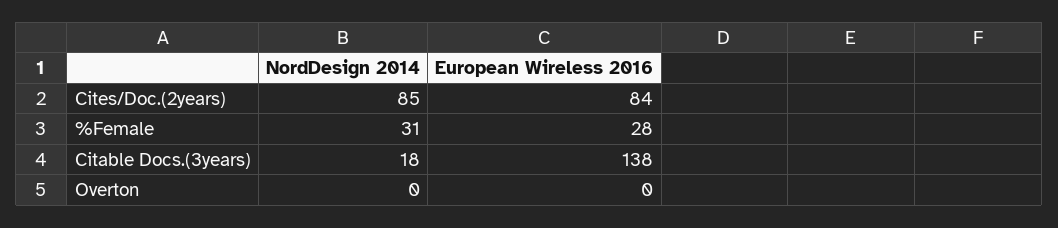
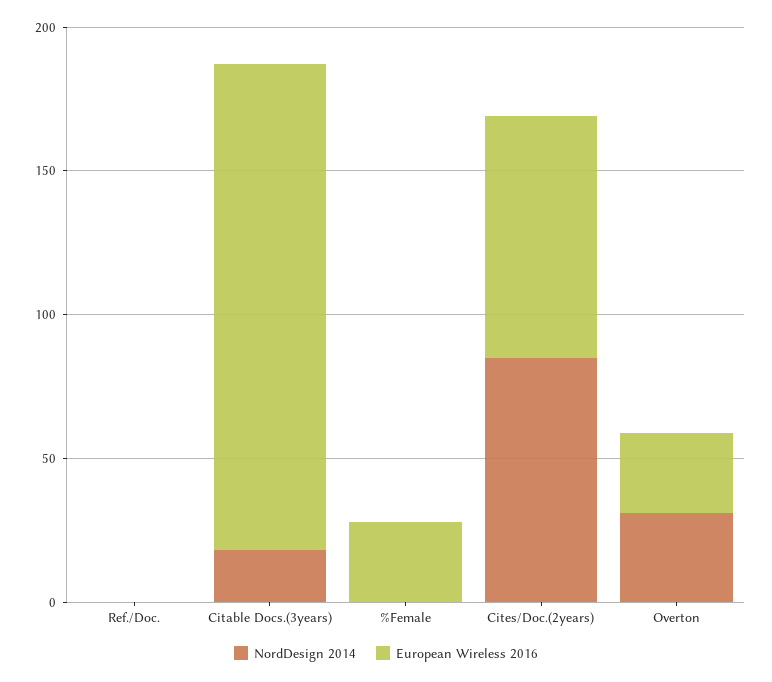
  {
    "NordDesign 2014": {
      "Cites/Doc.(2years)": 85,
-     "%Female": 31,
+     "%Female": 0,
      "Citable Docs.(3years)": 18,
-     "Overton": 0
+     "Overton": 30,
+     "Ref./Doc.": 0
    },
    "European Wireless 2016": {
      "Cites/Doc.(2years)": 84,
      "%Female": 28,
-     "Citable Docs.(3years)": 138,
+     "Citable Docs.(3years)": 170,
-     "Overton": 0
+     "Overton": 30,
+     "Ref./Doc.": 0
    }
  }

